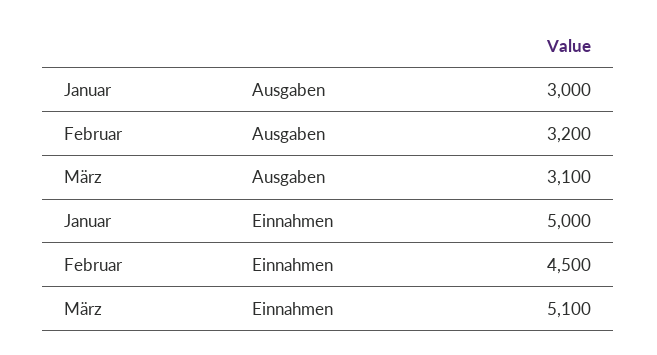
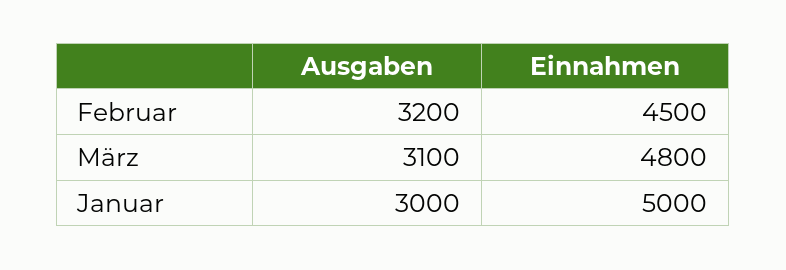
  {
    "Januar": {
      "Ausgaben": 3000,
      "Einnahmen": 5000
    },
    "Februar": {
      "Ausgaben": 3200,
      "Einnahmen": 4500
    },
    "März": {
      "Ausgaben": 3100,
-     "Einnahmen": 5100
+     "Einnahmen": 4800
    }
  }

